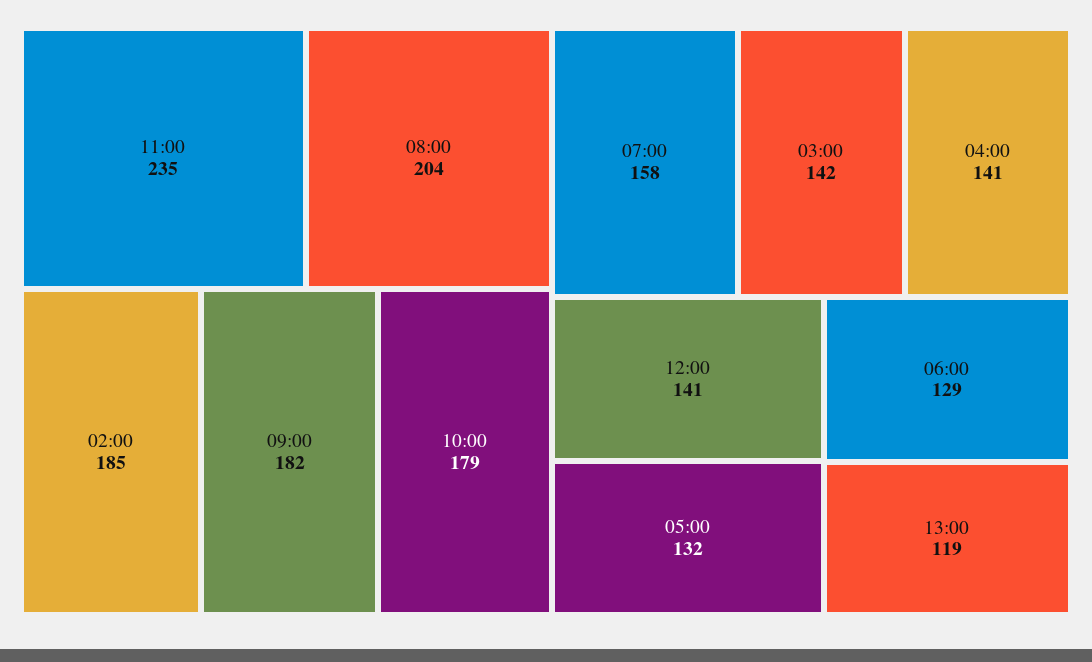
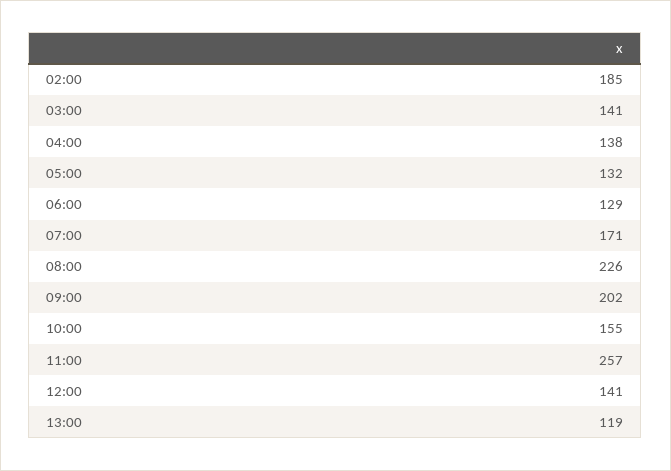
  {
-   "11:00": 235,
+   "11:00": 257,
-   "08:00": 204,
+   "08:00": 226,
    "02:00": 185,
-   "09:00": 182,
+   "09:00": 202,
-   "10:00": 179,
+   "10:00": 155,
-   "07:00": 158,
+   "07:00": 171,
-   "03:00": 142,
+   "03:00": 141,
-   "04:00": 141,
+   "04:00": 138,
    "12:00": 141,
    "05:00": 132,
    "06:00": 129,
    "13:00": 119
  }

